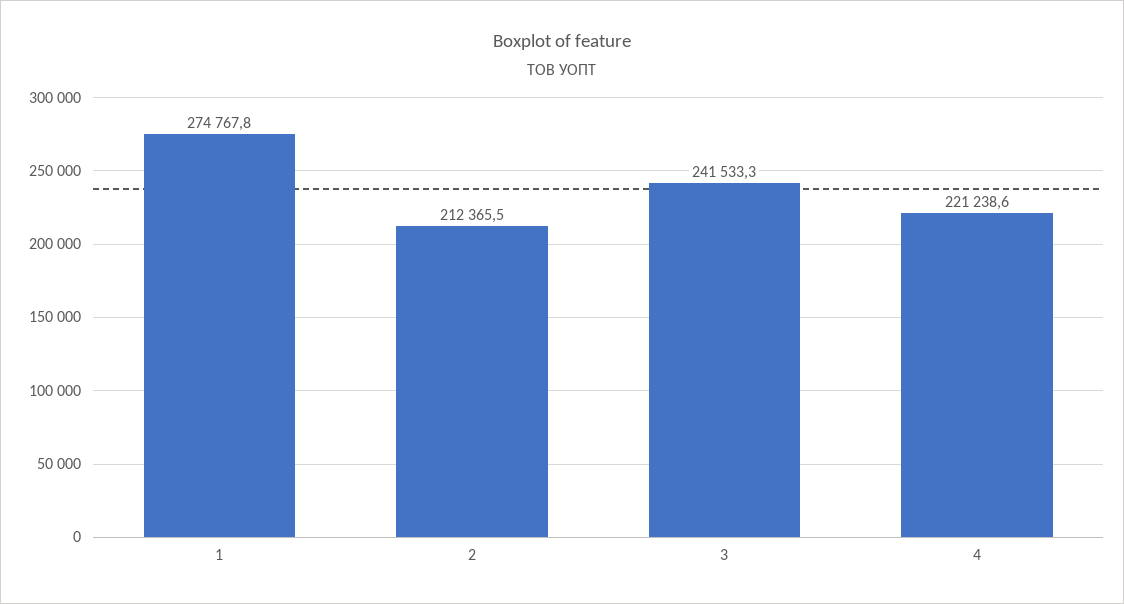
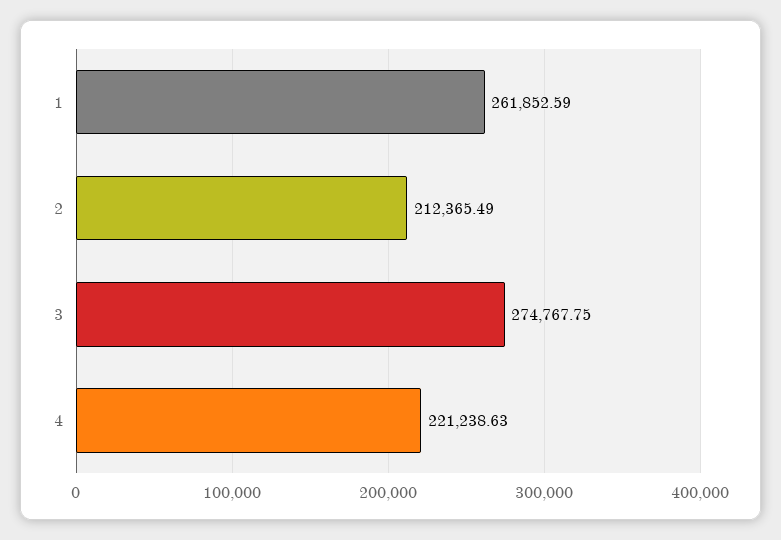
  {
-   "1": 274767.8,
+   "1": 261852.59,
    "2": 212365.49,
-   "3": 241533.3,
+   "3": 274767.75,
    "4": 221238.63
  }

